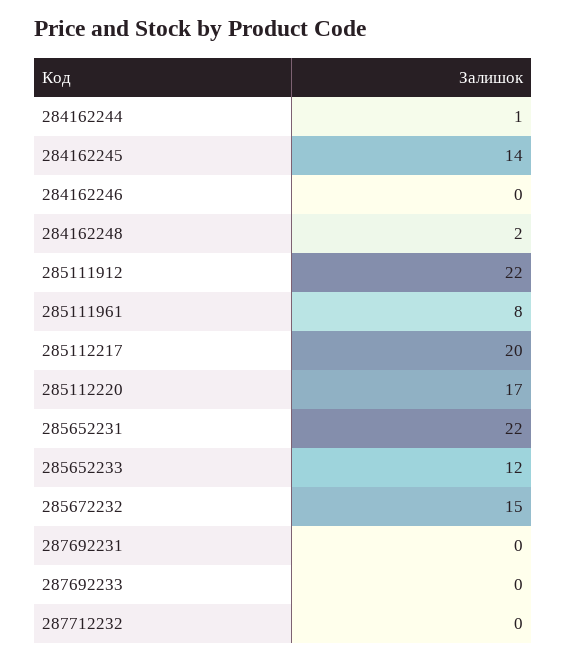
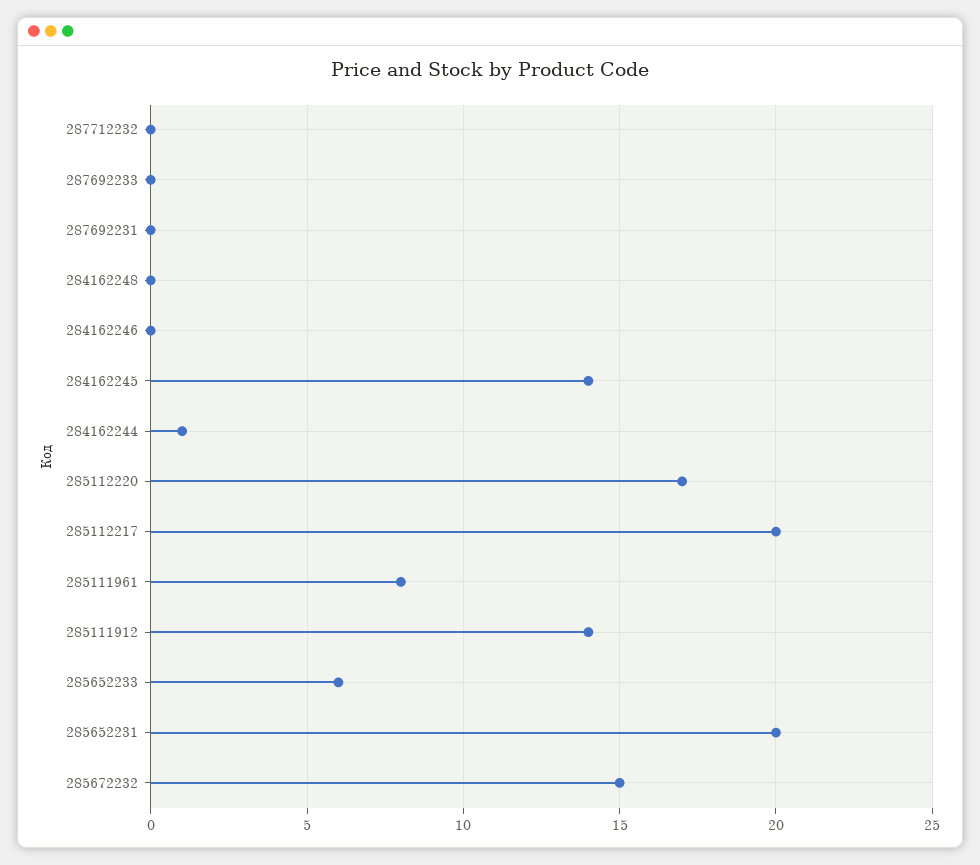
  {
    "284162244": 1,
    "284162245": 14,
    "284162246": 0,
-   "284162248": 2,
+   "284162248": 0,
-   "285111912": 22,
+   "285111912": 14,
    "285111961": 8,
    "285112217": 20,
    "285112220": 17,
-   "285652231": 22,
+   "285652231": 20,
-   "285652233": 12,
+   "285652233": 6,
    "285672232": 15,
    "287692231": 0,
    "287692233": 0,
    "287712232": 0
  }

